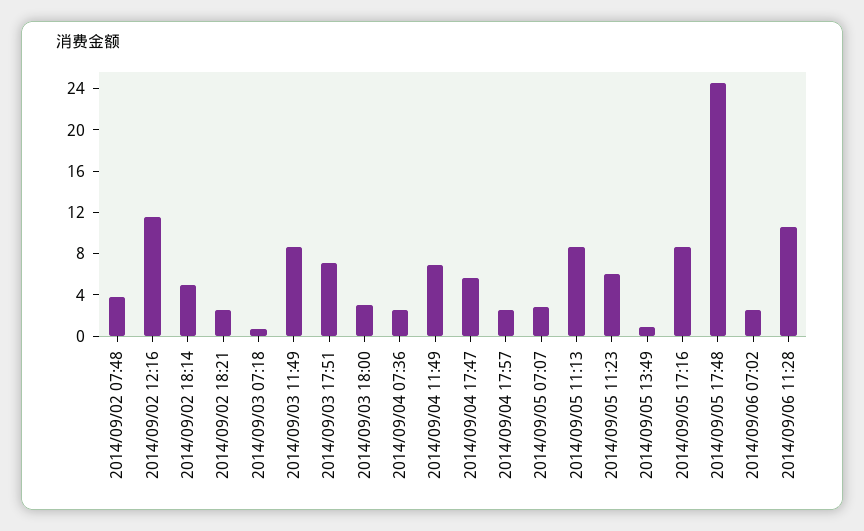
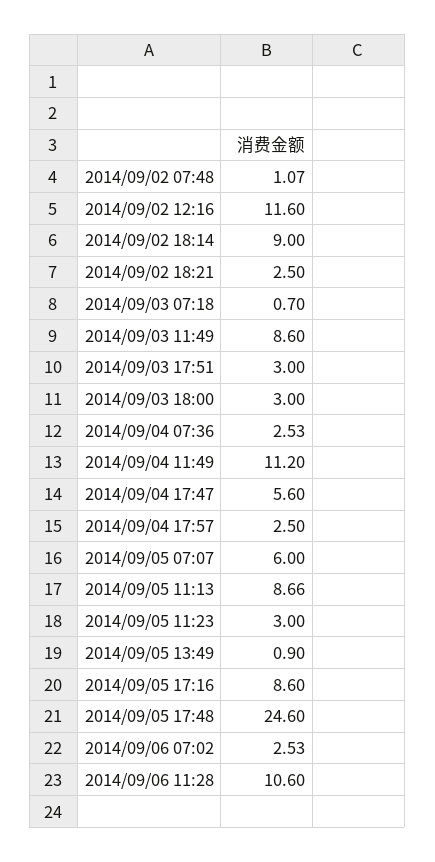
  {
-   "2014/09/02 07:48": 4,
+   "2014/09/02 07:48": 1.07,
    "2014/09/02 12:16": 11.6,
-   "2014/09/02 18:14": 5,
+   "2014/09/02 18:14": 9,
    "2014/09/02 18:21": 2.5,
    "2014/09/03 07:18": 0.7,
    "2014/09/03 11:49": 8.6,
-   "2014/09/03 17:51": 7,
+   "2014/09/03 17:51": 3,
    "2014/09/03 18:00": 3,
    "2014/09/04 07:36": 2.53,
-   "2014/09/04 11:49": 7,
+   "2014/09/04 11:49": 11.2,
    "2014/09/04 17:47": 5.6,
    "2014/09/04 17:57": 2.5,
-   "2014/09/05 07:07": 3,
+   "2014/09/05 07:07": 6,
    "2014/09/05 11:13": 8.66,
-   "2014/09/05 11:23": 6,
+   "2014/09/05 11:23": 3,
    "2014/09/05 13:49": 0.9,
    "2014/09/05 17:16": 8.6,
    "2014/09/05 17:48": 24.6,
    "2014/09/06 07:02": 2.53,
    "2014/09/06 11:28": 10.6
  }

